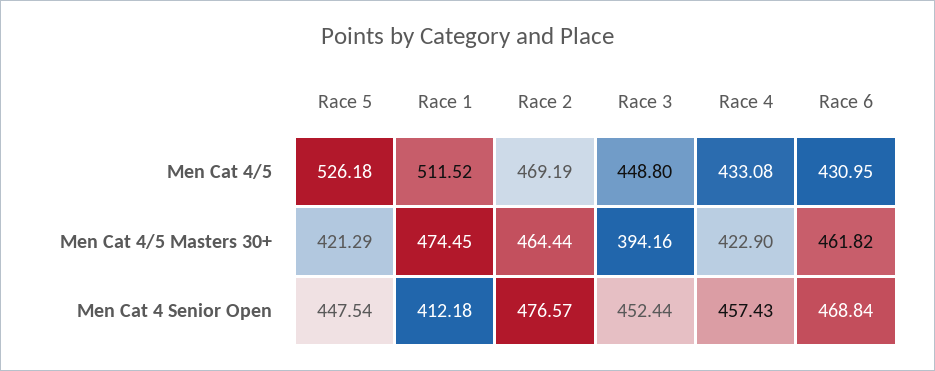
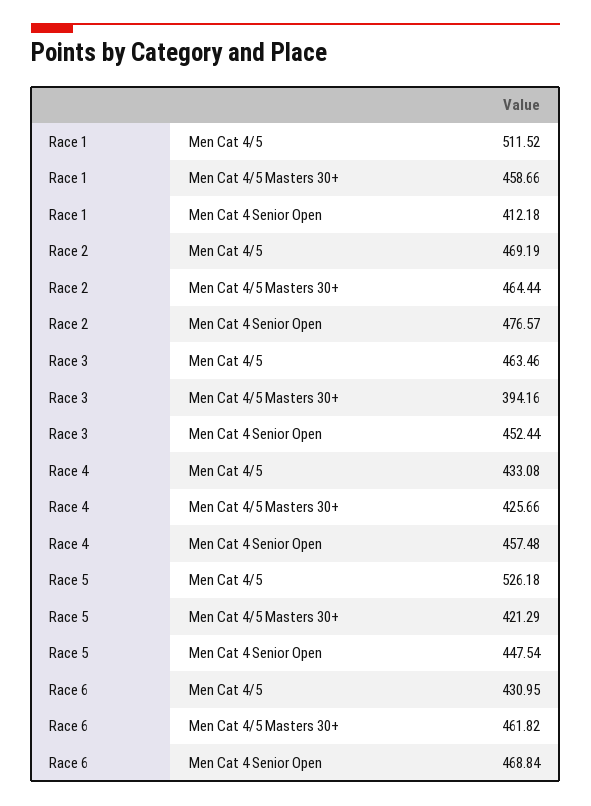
  {
    "Race 5": {
      "Men Cat 4/5": 526.18,
      "Men Cat 4/5 Masters 30+": 421.29,
      "Men Cat 4 Senior Open": 447.54
    },
    "Race 1": {
      "Men Cat 4/5": 511.52,
-     "Men Cat 4/5 Masters 30+": 474.45,
+     "Men Cat 4/5 Masters 30+": 458.66,
      "Men Cat 4 Senior Open": 412.18
    },
    "Race 2": {
      "Men Cat 4/5": 469.19,
      "Men Cat 4/5 Masters 30+": 464.44,
      "Men Cat 4 Senior Open": 476.57
    },
    "Race 3": {
-     "Men Cat 4/5": 448.8,
+     "Men Cat 4/5": 463.46,
      "Men Cat 4/5 Masters 30+": 394.16,
      "Men Cat 4 Senior Open": 452.44
    },
    "Race 4": {
      "Men Cat 4/5": 433.08,
-     "Men Cat 4/5 Masters 30+": 422.9,
+     "Men Cat 4/5 Masters 30+": 425.66,
-     "Men Cat 4 Senior Open": 457.43
+     "Men Cat 4 Senior Open": 457.48
    },
    "Race 6": {
      "Men Cat 4/5": 430.95,
      "Men Cat 4/5 Masters 30+": 461.82,
      "Men Cat 4 Senior Open": 468.84
    }
  }

